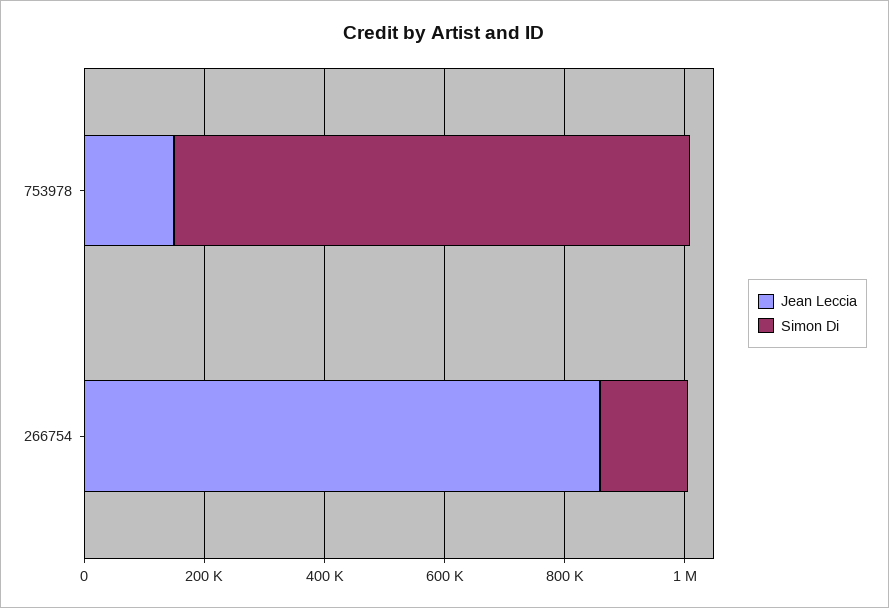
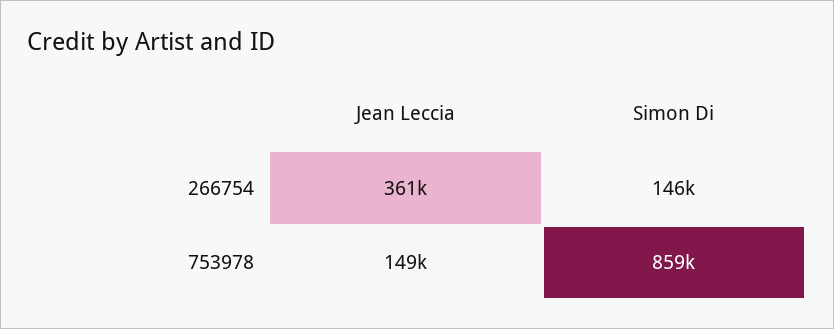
  {
    "Jean Leccia": {
      "753978": 149000,
-     "266754": 850000
+     "266754": 361000
    },
    "Simon Di": {
      "753978": 859000,
      "266754": 146000
    }
  }

